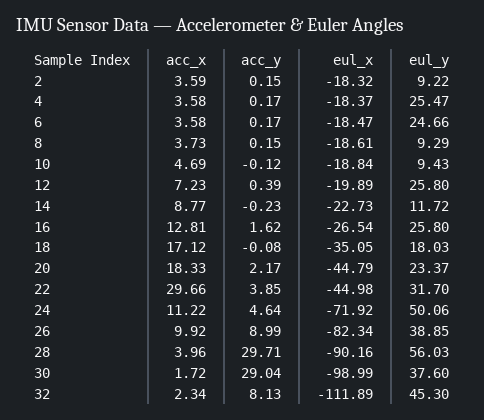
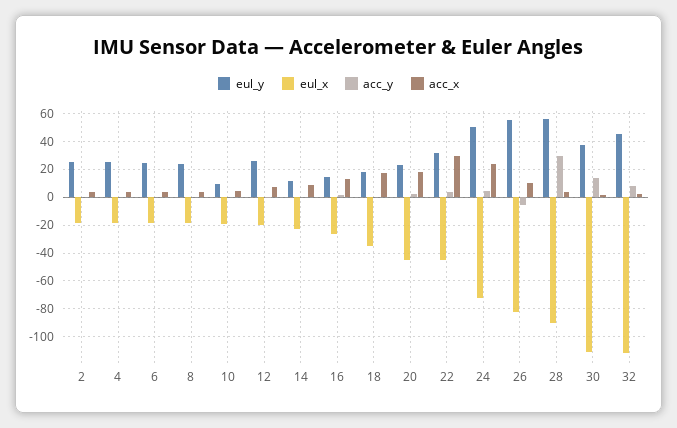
  {
    "acc_x": {
      "2": 3.59,
      "4": 3.58,
      "6": 3.58,
      "8": 3.73,
      "10": 4.69,
      "12": 7.23,
      "14": 8.77,
      "16": 12.81,
      "18": 17.12,
      "20": 18.33,
      "22": 29.66,
-     "24": 11.22,
+     "24": 25,
      "26": 9.92,
      "28": 3.96,
      "30": 1.72,
      "32": 2.34
    },
    "acc_y": {
      "2": 0.15,
      "4": 0.17,
      "6": 0.17,
      "8": 0.15,
      "10": -0.12,
      "12": 0.39,
      "14": -0.23,
      "16": 1.62,
      "18": -0.08,
      "20": 2.17,
      "22": 3.85,
      "24": 4.64,
-     "26": 8.99,
+     "26": -5,
      "28": 29.71,
-     "30": 29.04,
+     "30": 15,
      "32": 8.13
    },
    "eul_x": {
      "2": -18.32,
      "4": -18.37,
      "6": -18.47,
      "8": -18.61,
      "10": -18.84,
      "12": -19.89,
      "14": -22.73,
      "16": -26.54,
      "18": -35.05,
      "20": -44.79,
      "22": -44.98,
      "24": -71.92,
      "26": -82.34,
      "28": -90.16,
-     "30": -98.99,
+     "30": -110,
      "32": -111.89
    },
    "eul_y": {
-     "2": 9.22,
+     "2": 25,
      "4": 25.47,
      "6": 24.66,
-     "8": 9.29,
+     "8": 25,
      "10": 9.43,
      "12": 25.8,
      "14": 11.72,
-     "16": 25.8,
+     "16": 15,
      "18": 18.03,
      "20": 23.37,
      "22": 31.7,
      "24": 50.06,
-     "26": 38.85,
+     "26": 55,
      "28": 56.03,
      "30": 37.6,
      "32": 45.3
    }
  }

